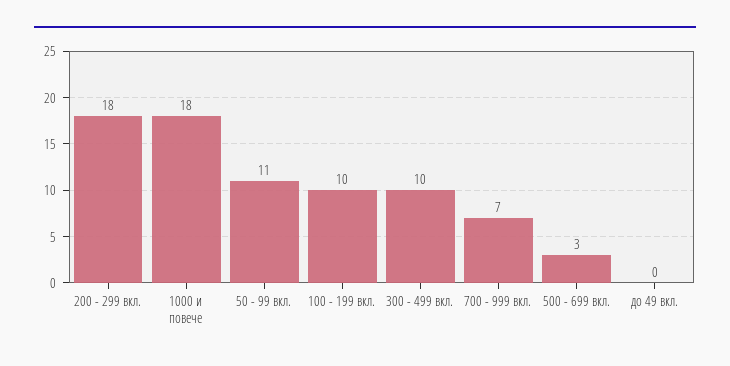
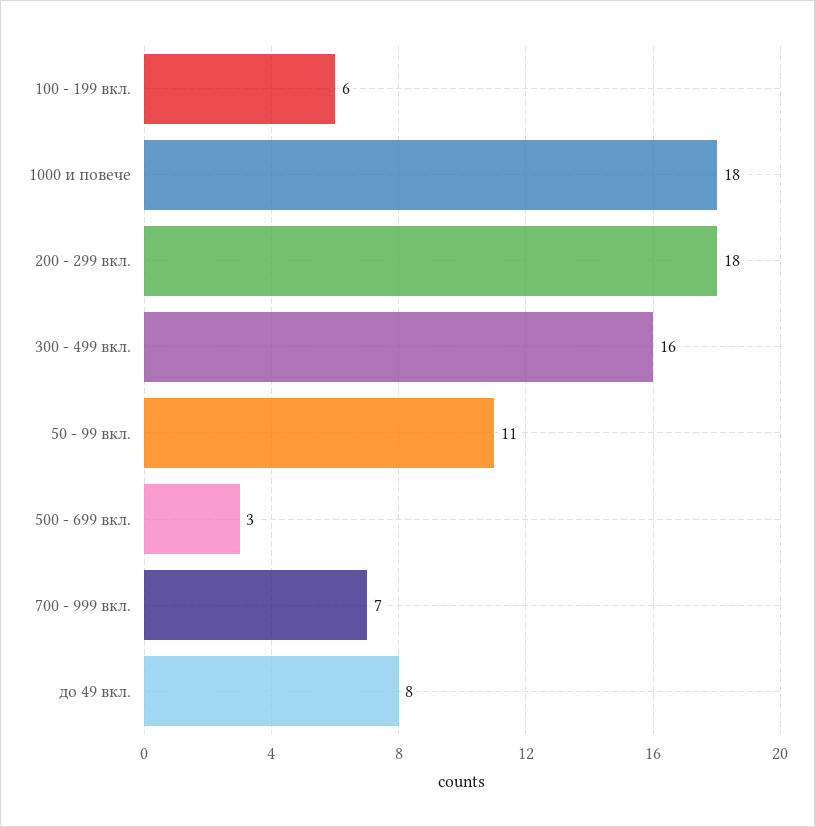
  {
    "200 - 299 вкл.": 18,
    "1000 и повече": 18,
    "50 - 99 вкл.": 11,
-   "100 - 199 вкл.": 10,
+   "100 - 199 вкл.": 6,
-   "300 - 499 вкл.": 10,
+   "300 - 499 вкл.": 16,
    "700 - 999 вкл.": 7,
    "500 - 699 вкл.": 3,
-   "до 49 вкл.": 0
+   "до 49 вкл.": 8
  }

